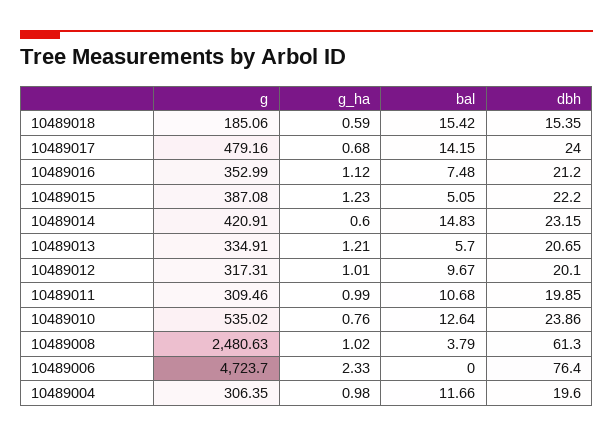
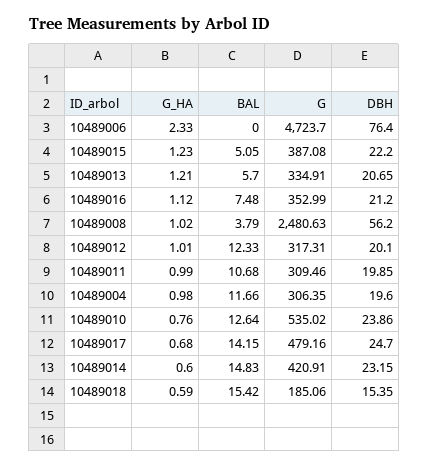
  {
    "g": {
      "10489018": 185.06,
      "10489017": 479.16,
      "10489016": 352.99,
      "10489015": 387.08,
      "10489014": 420.91,
      "10489013": 334.91,
      "10489012": 317.31,
      "10489011": 309.46,
      "10489010": 535.02,
      "10489008": 2480.63,
      "10489006": 4723.7,
      "10489004": 306.35
    },
    "g_ha": {
      "10489018": 0.59,
      "10489017": 0.68,
      "10489016": 1.12,
      "10489015": 1.23,
      "10489014": 0.6,
      "10489013": 1.21,
      "10489012": 1.01,
      "10489011": 0.99,
      "10489010": 0.76,
      "10489008": 1.02,
      "10489006": 2.33,
      "10489004": 0.98
    },
    "bal": {
      "10489018": 15.42,
      "10489017": 14.15,
      "10489016": 7.48,
      "10489015": 5.05,
      "10489014": 14.83,
      "10489013": 5.7,
-     "10489012": 9.67,
+     "10489012": 12.33,
      "10489011": 10.68,
      "10489010": 12.64,
      "10489008": 3.79,
      "10489006": 0,
      "10489004": 11.66
    },
    "dbh": {
      "10489018": 15.35,
-     "10489017": 24,
+     "10489017": 24.7,
      "10489016": 21.2,
      "10489015": 22.2,
      "10489014": 23.15,
      "10489013": 20.65,
      "10489012": 20.1,
      "10489011": 19.85,
      "10489010": 23.86,
-     "10489008": 61.3,
+     "10489008": 56.2,
      "10489006": 76.4,
      "10489004": 19.6
    }
  }

